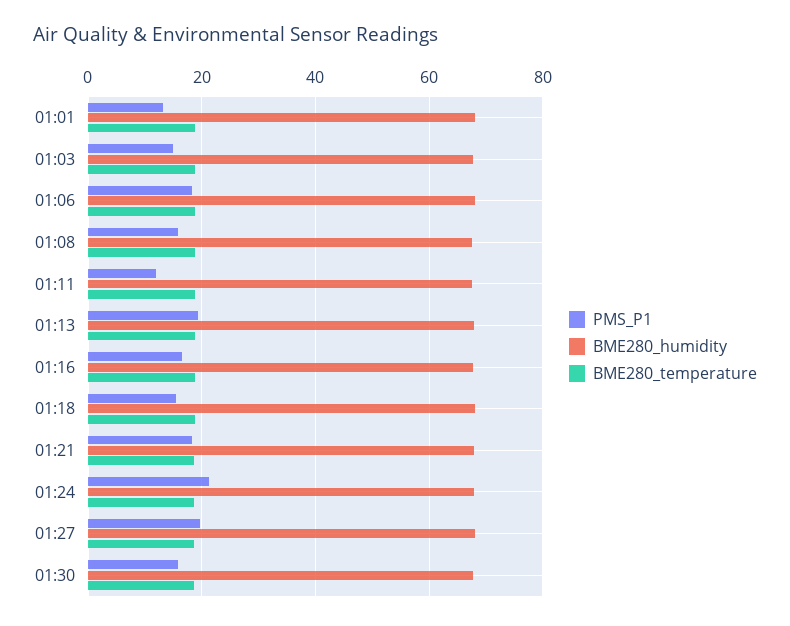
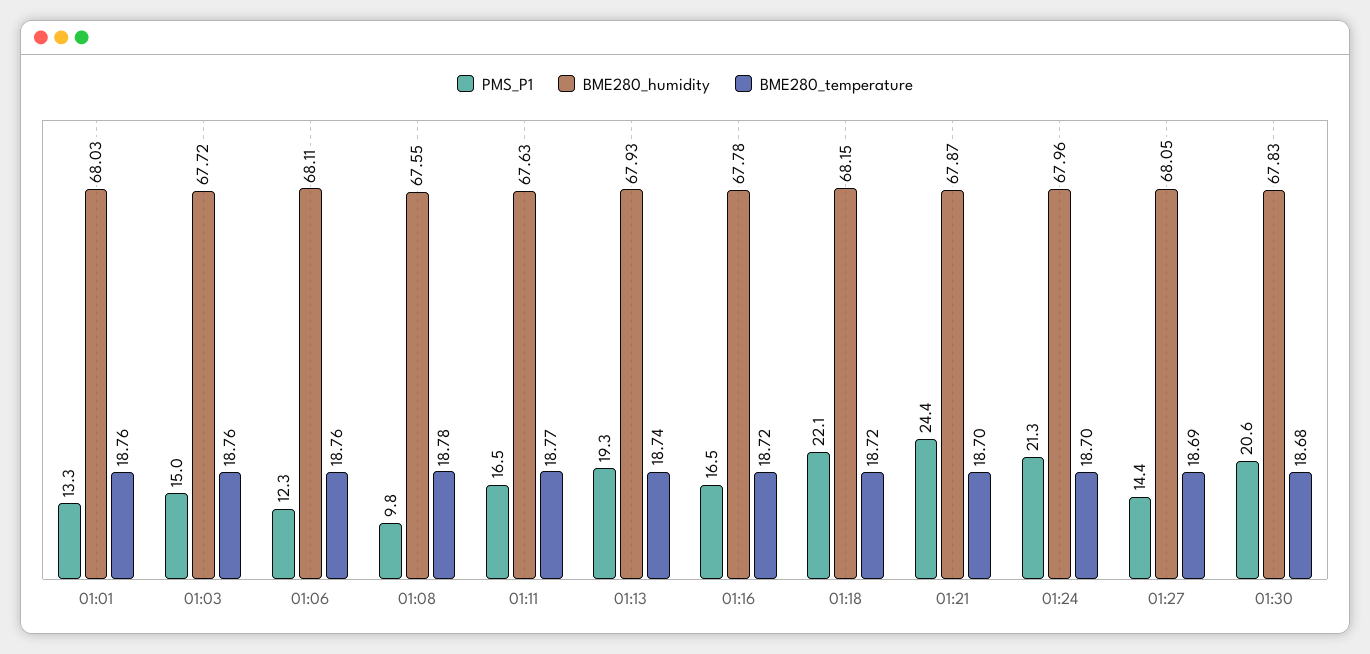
  {
    "PMS_P1": {
      "01:01": 13.3,
      "01:03": 15,
-     "01:06": 18,
+     "01:06": 12.3,
-     "01:08": 16,
+     "01:08": 9.8,
-     "01:11": 12,
+     "01:11": 16.5,
      "01:13": 19.3,
      "01:16": 16.5,
-     "01:18": 16,
+     "01:18": 22.1,
-     "01:21": 18,
+     "01:21": 24.4,
      "01:24": 21.3,
-     "01:27": 20,
+     "01:27": 14.4,
-     "01:30": 16
+     "01:30": 20.6
    },
    "BME280_humidity": {
      "01:01": 68.03,
      "01:03": 67.72,
      "01:06": 68.11,
      "01:08": 67.55,
      "01:11": 67.63,
      "01:13": 67.93,
      "01:16": 67.78,
      "01:18": 68.15,
      "01:21": 67.87,
      "01:24": 67.96,
      "01:27": 68.05,
      "01:30": 67.83
    },
    "BME280_temperature": {
      "01:01": 18.76,
      "01:03": 18.76,
      "01:06": 18.76,
      "01:08": 18.78,
      "01:11": 18.77,
      "01:13": 18.74,
      "01:16": 18.72,
      "01:18": 18.72,
      "01:21": 18.7,
      "01:24": 18.7,
      "01:27": 18.69,
      "01:30": 18.68
    }
  }

